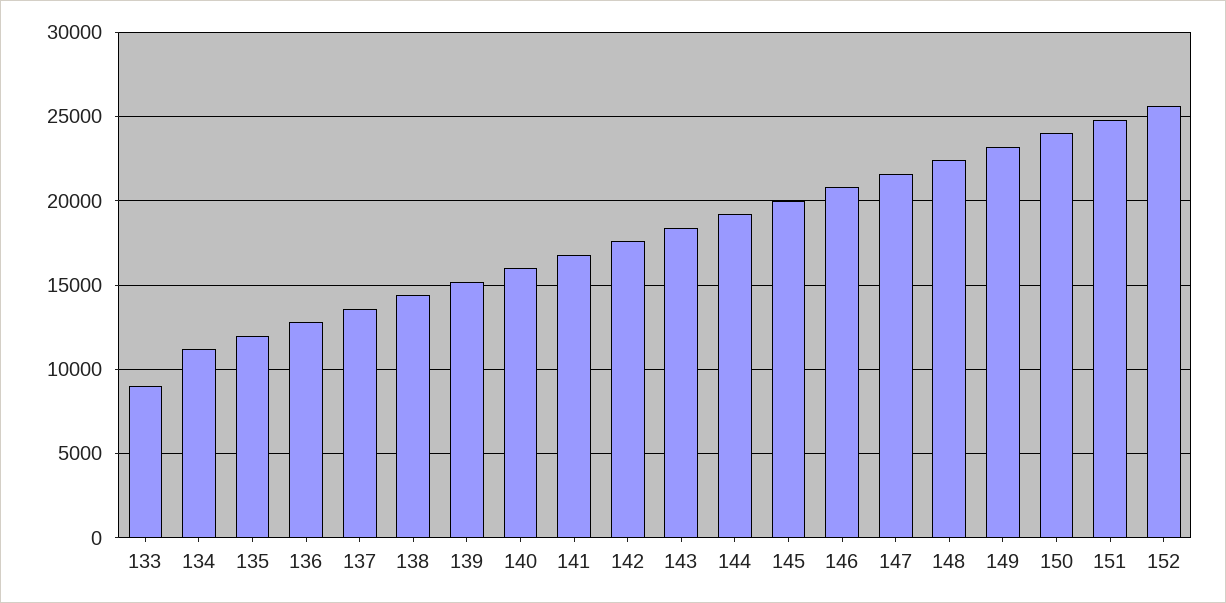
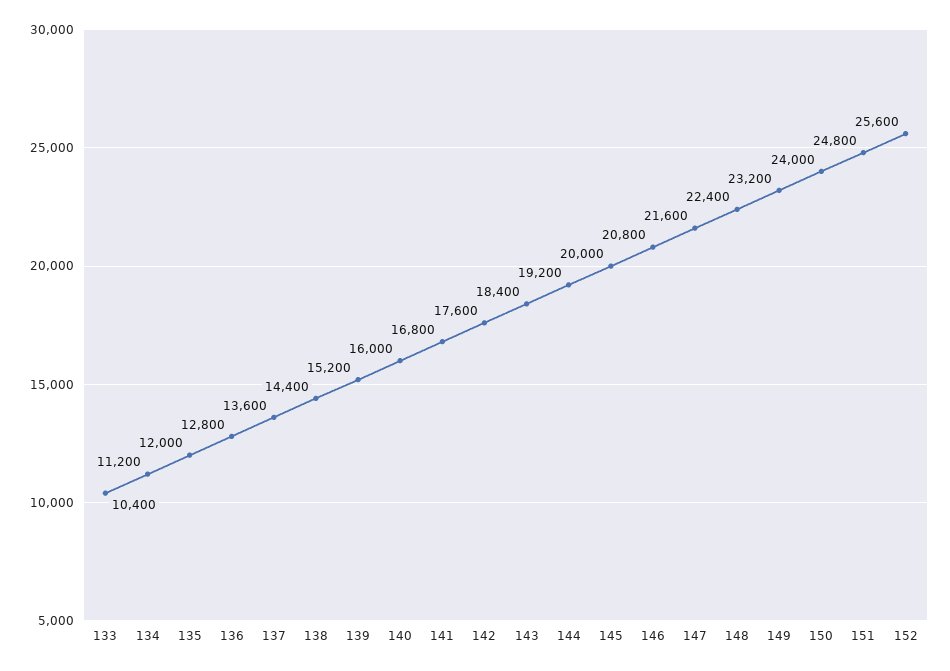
  {
-   "133": 9000,
+   "133": 10400,
    "134": 11200,
    "135": 12000,
    "136": 12800,
    "137": 13600,
    "138": 14400,
    "139": 15200,
    "140": 16000,
    "141": 16800,
    "142": 17600,
    "143": 18400,
    "144": 19200,
    "145": 20000,
    "146": 20800,
    "147": 21600,
    "148": 22400,
    "149": 23200,
    "150": 24000,
    "151": 24800,
    "152": 25600
  }

